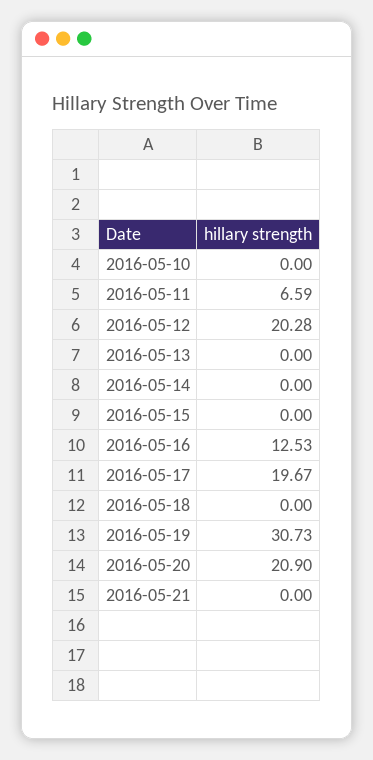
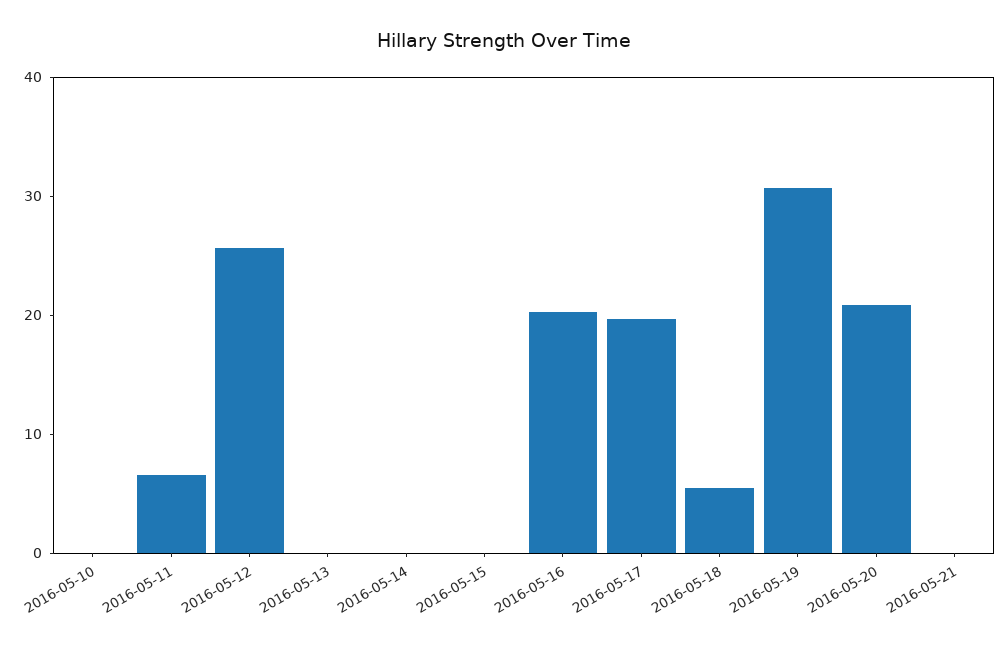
  {
    "2016-05-10": 0,
    "2016-05-11": 6.59,
-   "2016-05-12": 20.28,
+   "2016-05-12": 26,
    "2016-05-13": 0,
    "2016-05-14": 0,
    "2016-05-15": 0,
-   "2016-05-16": 12.53,
+   "2016-05-16": 20,
    "2016-05-17": 19.67,
-   "2016-05-18": 0,
+   "2016-05-18": 6,
    "2016-05-19": 30.73,
    "2016-05-20": 20.9,
    "2016-05-21": 0
  }

